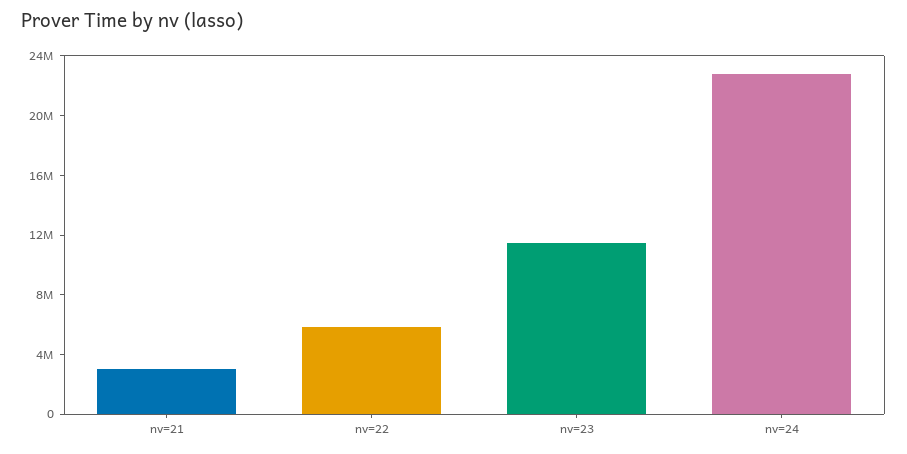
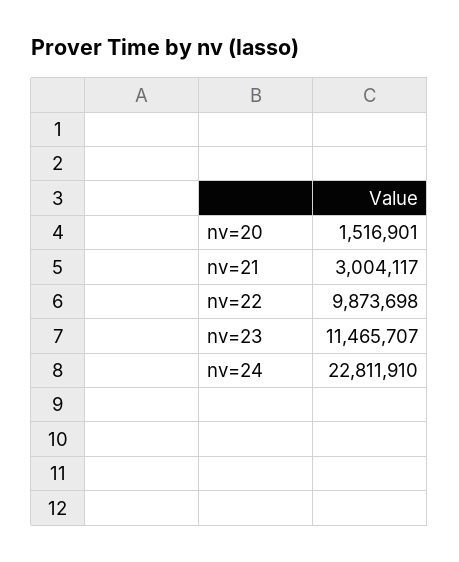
  {
    "nv=21": 3004117,
-   "nv=22": 6000000,
+   "nv=22": 9873698,
    "nv=23": 11465707,
-   "nv=24": 22811910
+   "nv=24": 22811910,
+   "nv=20": 1516901
  }

